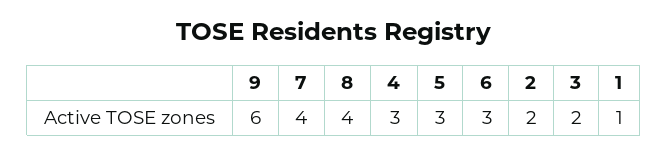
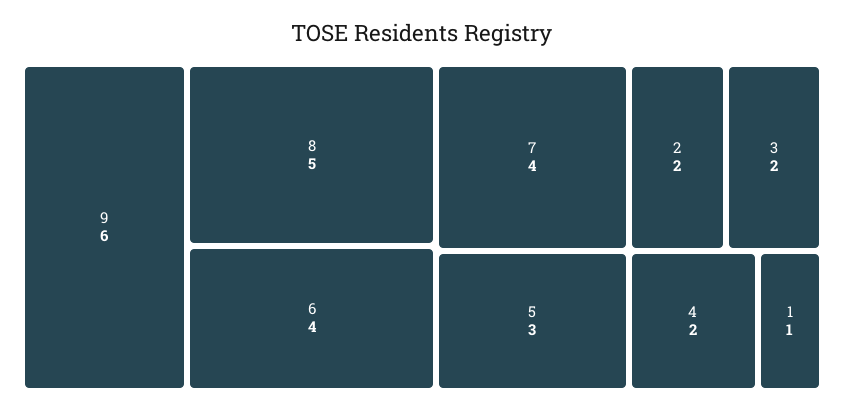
  {
    "9": 6,
    "7": 4,
-   "8": 4,
+   "8": 5,
-   "4": 3,
+   "4": 2,
    "5": 3,
-   "6": 3,
+   "6": 4,
    "2": 2,
    "3": 2,
    "1": 1
  }

